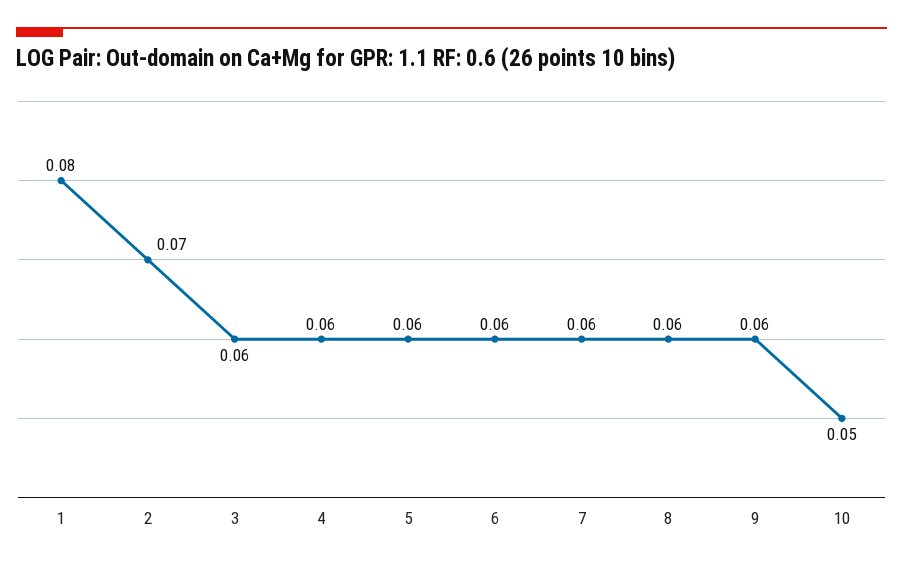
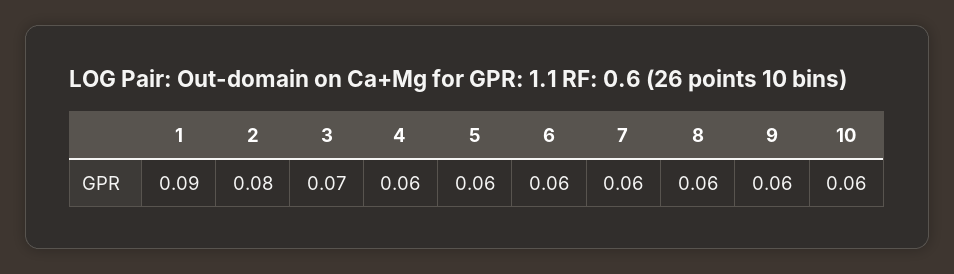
  {
-   "1": 0.08,
+   "1": 0.09,
-   "2": 0.07,
+   "2": 0.08,
-   "3": 0.06,
+   "3": 0.07,
    "4": 0.06,
    "5": 0.06,
    "6": 0.06,
    "7": 0.06,
    "8": 0.06,
    "9": 0.06,
-   "10": 0.05
+   "10": 0.06
  }

